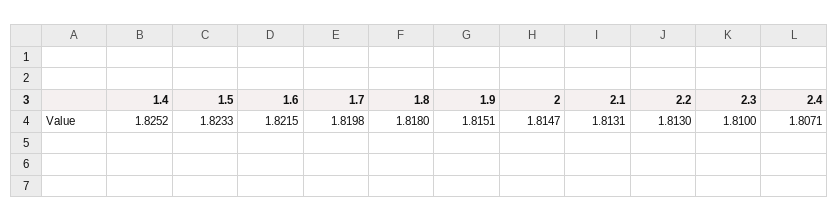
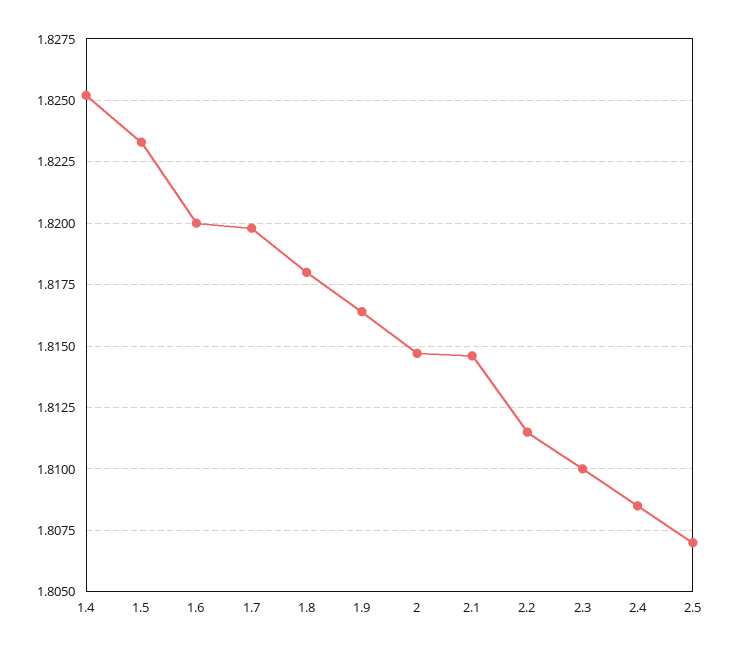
  {
    "1.4": 1.8252,
    "1.5": 1.8233,
-   "1.6": 1.8215,
+   "1.6": 1.82,
    "1.7": 1.8198,
    "1.8": 1.818,
-   "1.9": 1.8151,
+   "1.9": 1.8165,
    "2": 1.8147,
-   "2.1": 1.8131,
+   "2.1": 1.8145,
-   "2.2": 1.813,
+   "2.2": 1.8115,
    "2.3": 1.81,
-   "2.4": 1.8071
+   "2.4": 1.8085,
+   "2.5": 1.807
  }

